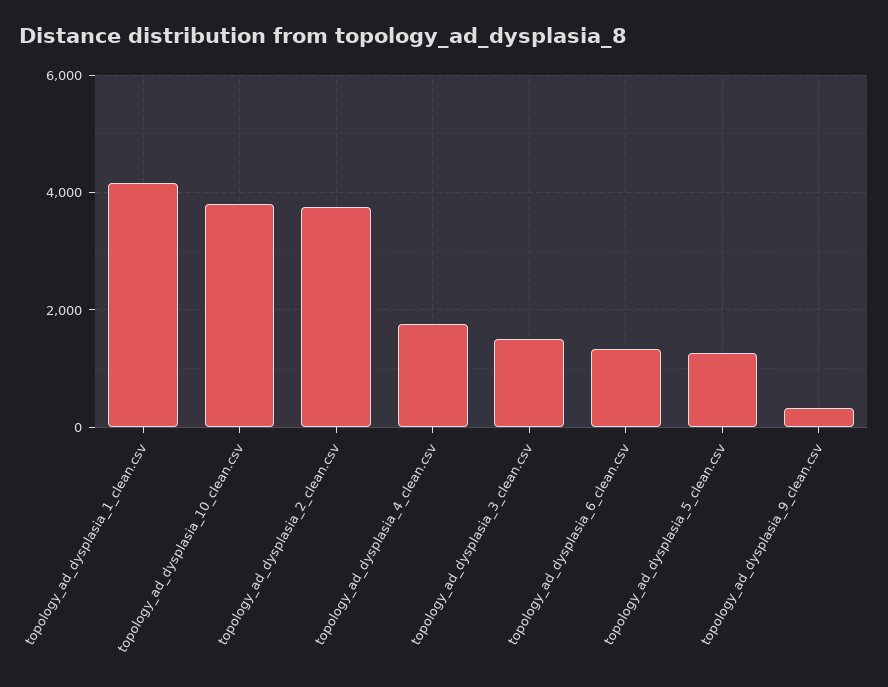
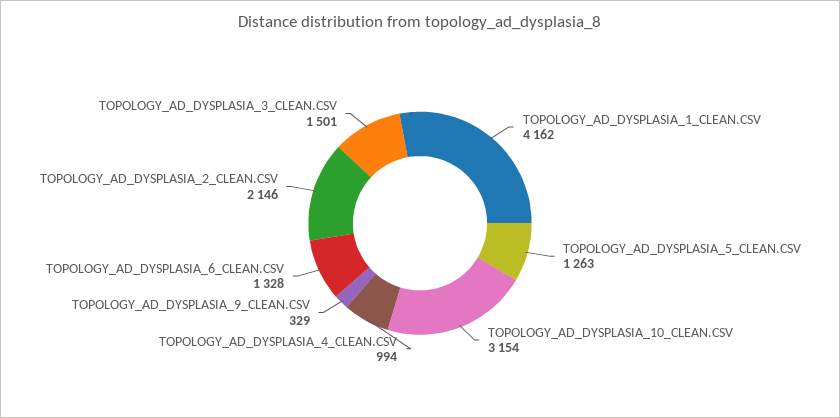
  {
    "topology_ad_dysplasia_1_clean.csv": 4162,
-   "topology_ad_dysplasia_10_clean.csv": 3800,
+   "topology_ad_dysplasia_10_clean.csv": 3154,
-   "topology_ad_dysplasia_2_clean.csv": 3800,
+   "topology_ad_dysplasia_2_clean.csv": 2146,
-   "topology_ad_dysplasia_4_clean.csv": 1800,
+   "topology_ad_dysplasia_4_clean.csv": 994,
    "topology_ad_dysplasia_3_clean.csv": 1501,
    "topology_ad_dysplasia_6_clean.csv": 1328,
    "topology_ad_dysplasia_5_clean.csv": 1263,
    "topology_ad_dysplasia_9_clean.csv": 329
  }

